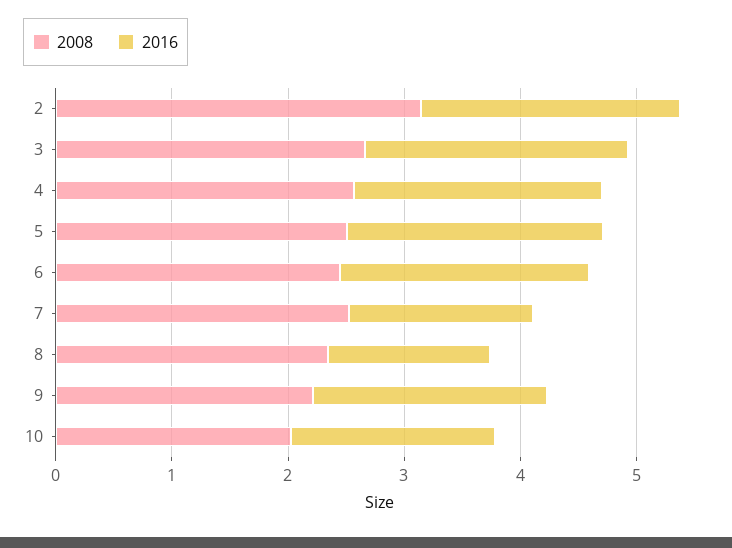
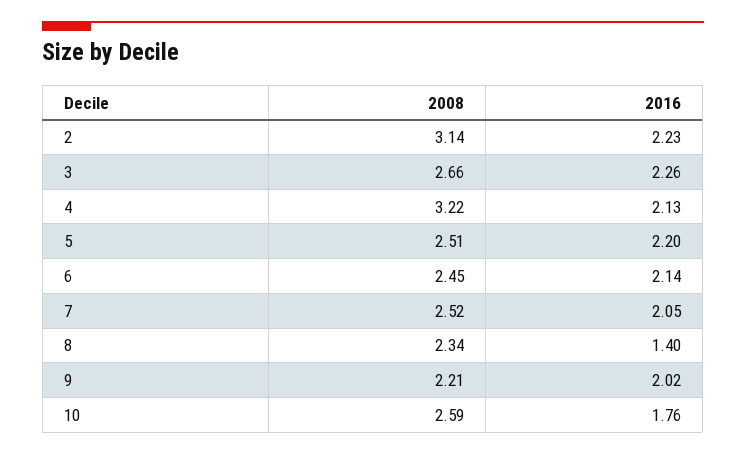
  {
    "2008": {
      "2": 3.14,
      "3": 2.66,
-     "4": 2.6,
+     "4": 3.22,
      "5": 2.51,
      "6": 2.45,
      "7": 2.52,
      "8": 2.34,
      "9": 2.21,
-     "10": 2
+     "10": 2.59
    },
    "2016": {
      "2": 2.23,
      "3": 2.26,
      "4": 2.13,
      "5": 2.2,
      "6": 2.14,
-     "7": 1.6,
+     "7": 2.05,
      "8": 1.4,
      "9": 2.02,
      "10": 1.76
    }
  }

